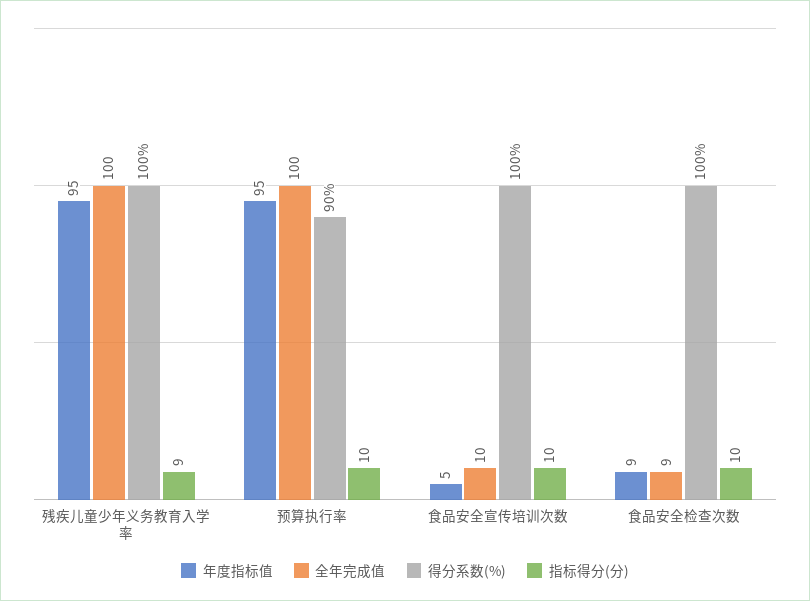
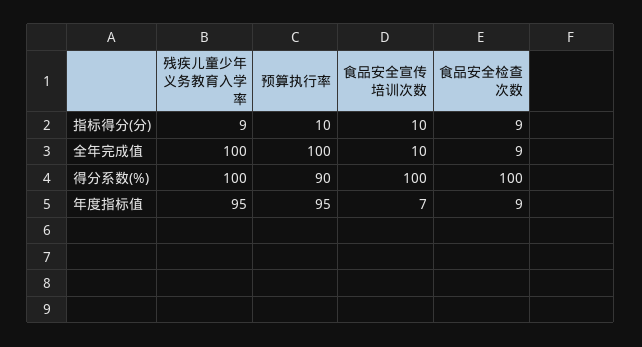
  {
    "年度指标值": {
      "残疾儿童少年义务教育入学率": 95,
      "预算执行率": 95,
-     "食品安全宣传培训次数": 5,
+     "食品安全宣传培训次数": 7,
      "食品安全检查次数": 9
    },
    "全年完成值": {
      "残疾儿童少年义务教育入学率": 100,
      "预算执行率": 100,
      "食品安全宣传培训次数": 10,
      "食品安全检查次数": 9
    },
    "得分系数(%)": {
      "残疾儿童少年义务教育入学率": 100,
      "预算执行率": 90,
      "食品安全宣传培训次数": 100,
      "食品安全检查次数": 100
    },
    "指标得分(分)": {
      "残疾儿童少年义务教育入学率": 9,
      "预算执行率": 10,
      "食品安全宣传培训次数": 10,
-     "食品安全检查次数": 10
+     "食品安全检查次数": 9
    }
  }

